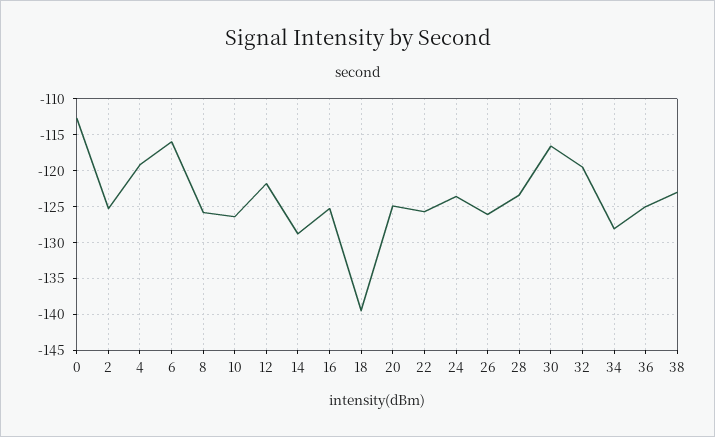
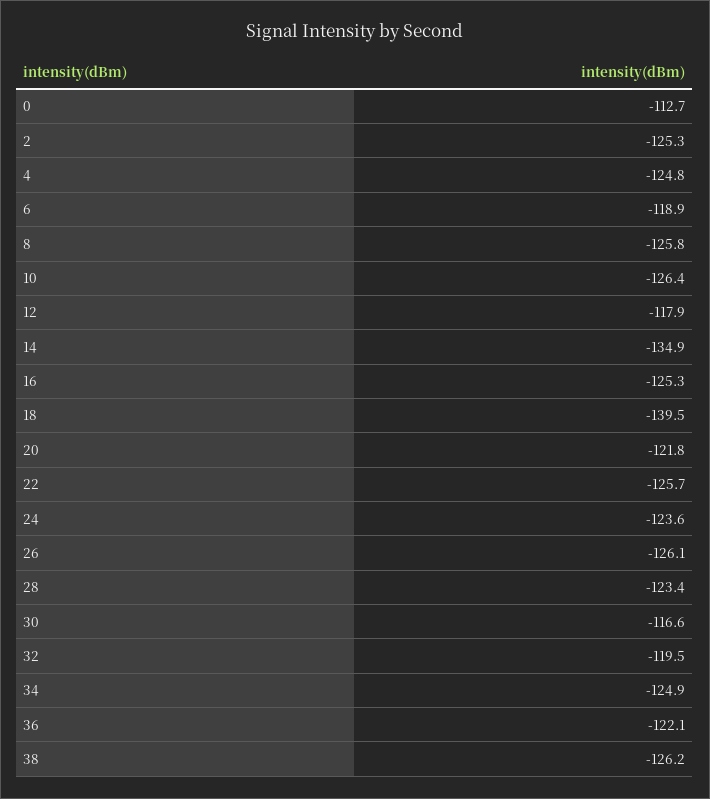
  {
    "0": -112.7,
    "2": -125.3,
-   "4": -119,
+   "4": -124.8,
-   "6": -116,
+   "6": -118.9,
    "8": -125.8,
    "10": -126.4,
-   "12": -122,
+   "12": -117.9,
-   "14": -129,
+   "14": -134.9,
    "16": -125.3,
    "18": -139.5,
-   "20": -125,
+   "20": -121.8,
    "22": -125.7,
    "24": -123.6,
    "26": -126.1,
    "28": -123.4,
    "30": -116.6,
    "32": -119.5,
-   "34": -128,
+   "34": -124.9,
-   "36": -125,
+   "36": -122.1,
-   "38": -123
+   "38": -126.2
  }

